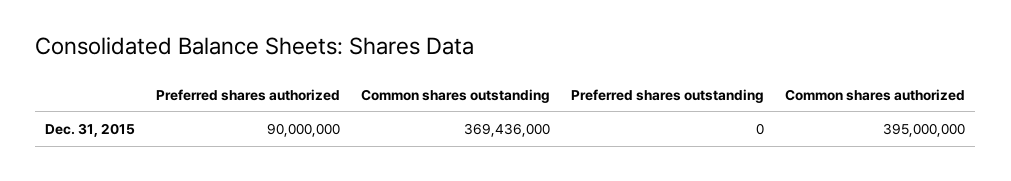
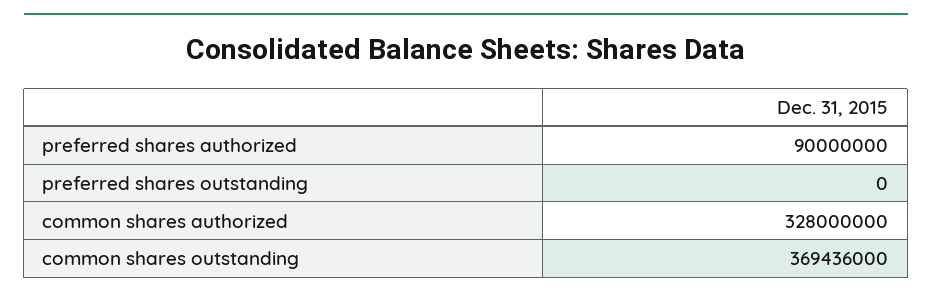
  {
    "Preferred shares authorized": 90000000,
    "Common shares outstanding": 369436000,
    "Preferred shares outstanding": 0,
-   "Common shares authorized": 395000000
+   "Common shares authorized": 328000000
  }

